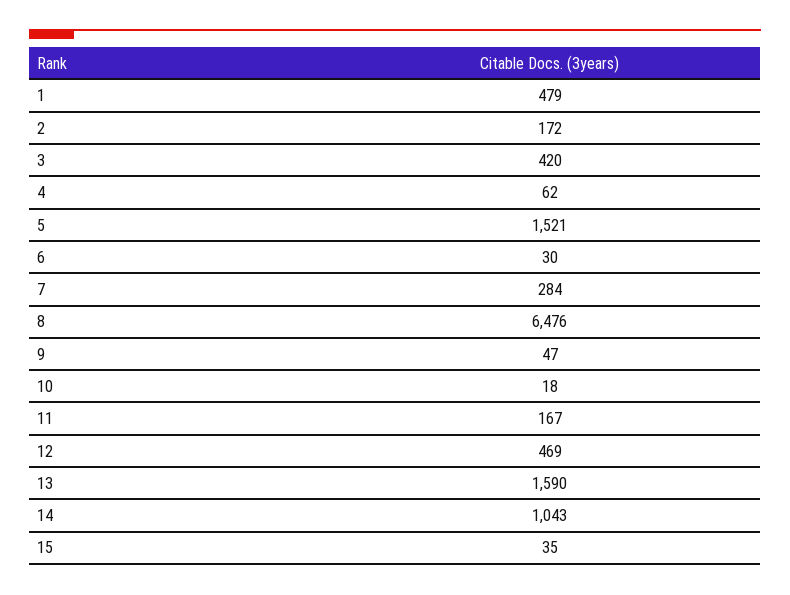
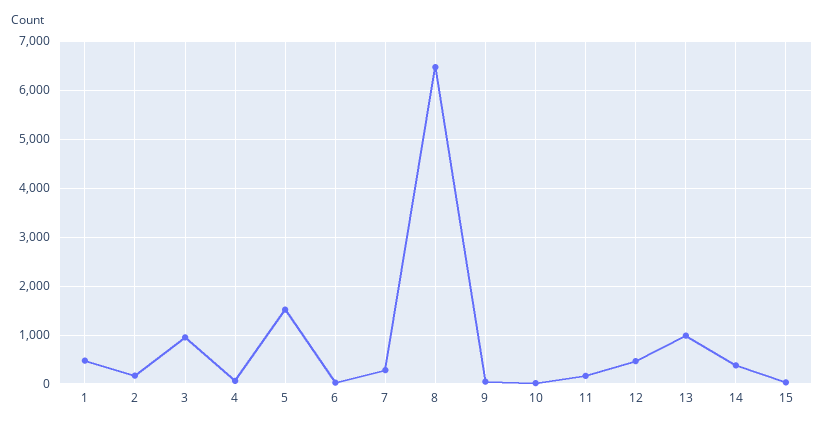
  {
    "1": 479,
    "2": 172,
-   "3": 420,
+   "3": 1000,
    "4": 62,
    "5": 1521,
    "6": 30,
    "7": 284,
    "8": 6476,
    "9": 47,
    "10": 18,
    "11": 167,
    "12": 469,
-   "13": 1590,
+   "13": 1000,
-   "14": 1043,
+   "14": 400,
    "15": 35
  }

